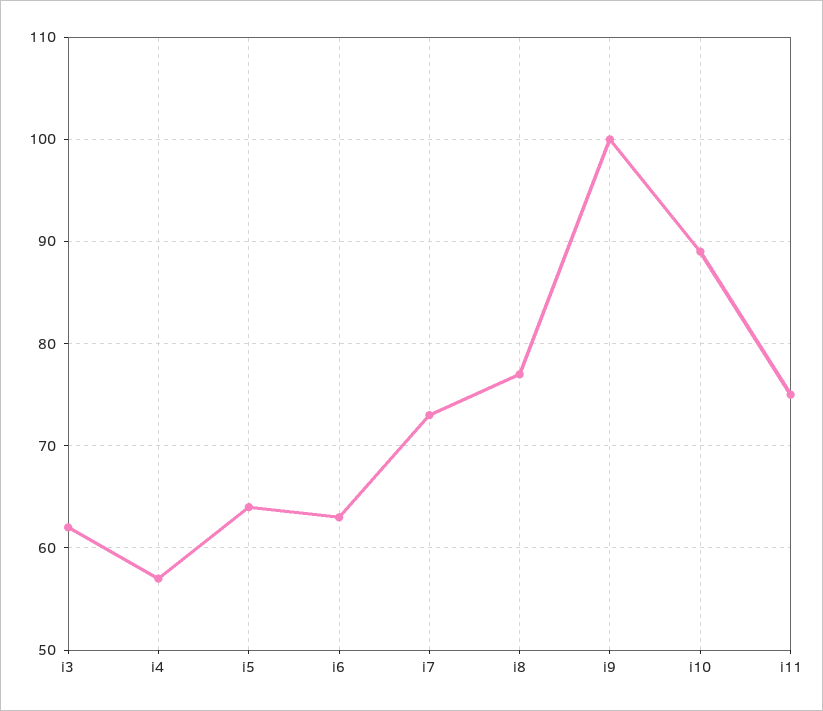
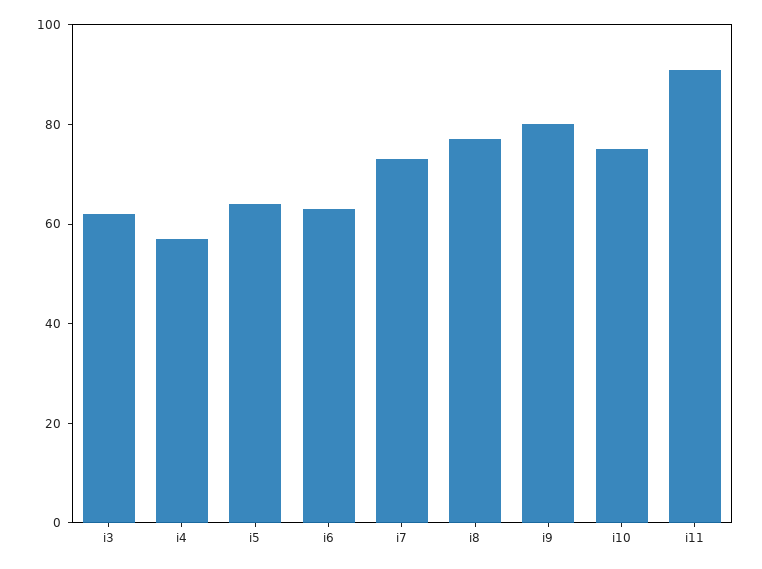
  {
    "i3": 62,
    "i4": 57,
    "i5": 64,
    "i6": 63,
    "i7": 73,
    "i8": 77,
-   "i9": 100,
+   "i9": 80,
-   "i10": 89,
+   "i10": 75,
-   "i11": 75
+   "i11": 90
  }

